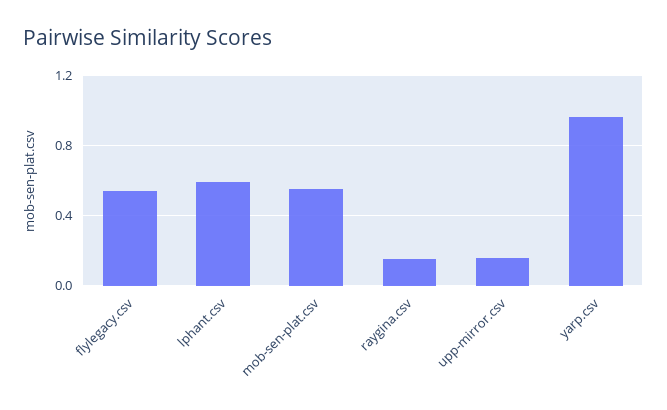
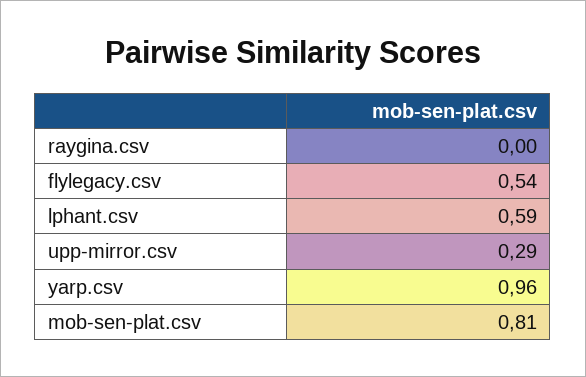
  {
    "flylegacy.csv": 0.54,
    "lphant.csv": 0.59,
-   "mob-sen-plat.csv": 0.55,
+   "mob-sen-plat.csv": 0.81,
-   "raygina.csv": 0.15,
+   "raygina.csv": 0,
-   "upp-mirror.csv": 0.15,
+   "upp-mirror.csv": 0.29,
    "yarp.csv": 0.96
  }

